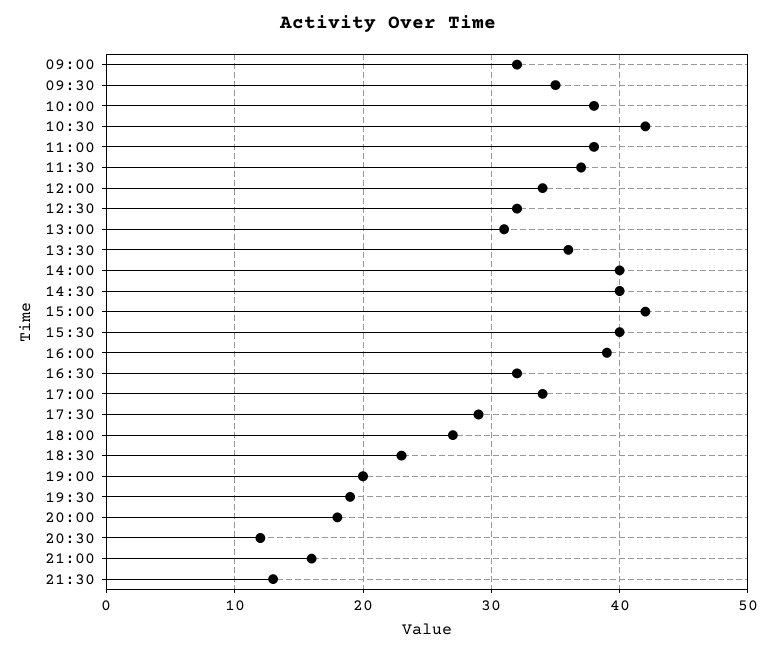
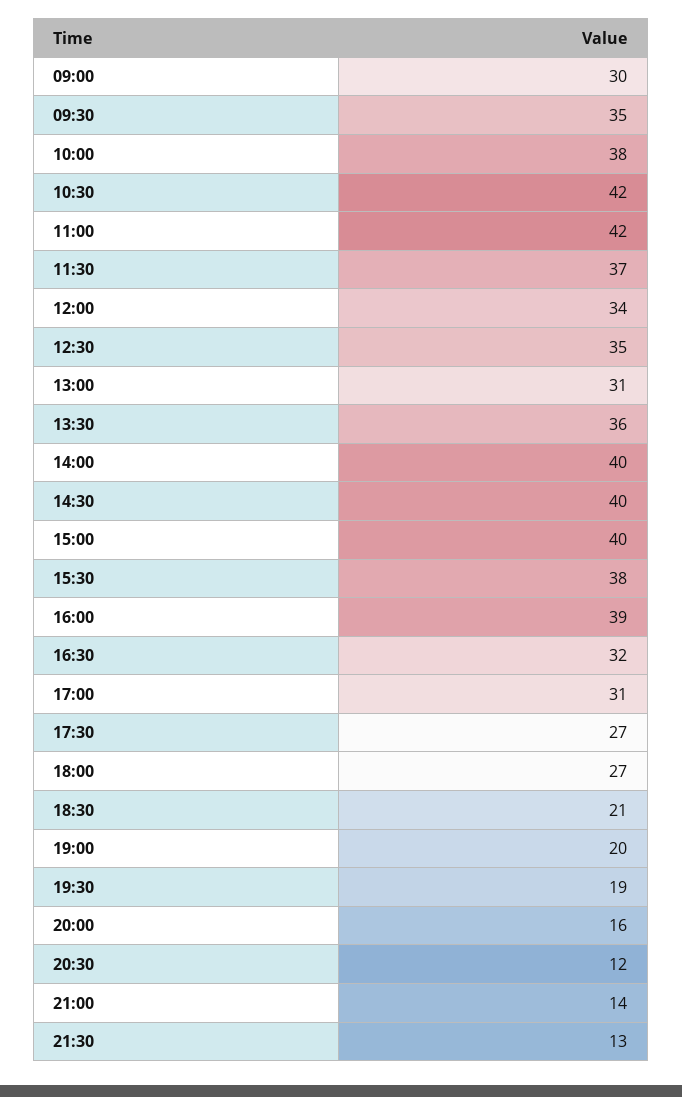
  {
-   "09:00": 32,
+   "09:00": 30,
    "09:30": 35,
    "10:00": 38,
    "10:30": 42,
-   "11:00": 38,
+   "11:00": 42,
    "11:30": 37,
    "12:00": 34,
-   "12:30": 32,
+   "12:30": 35,
    "13:00": 31,
    "13:30": 36,
    "14:00": 40,
    "14:30": 40,
-   "15:00": 42,
+   "15:00": 40,
-   "15:30": 40,
+   "15:30": 38,
    "16:00": 39,
    "16:30": 32,
-   "17:00": 34,
+   "17:00": 31,
-   "17:30": 29,
+   "17:30": 27,
    "18:00": 27,
-   "18:30": 23,
+   "18:30": 21,
    "19:00": 20,
    "19:30": 19,
-   "20:00": 18,
+   "20:00": 16,
    "20:30": 12,
-   "21:00": 16,
+   "21:00": 14,
    "21:30": 13
  }

